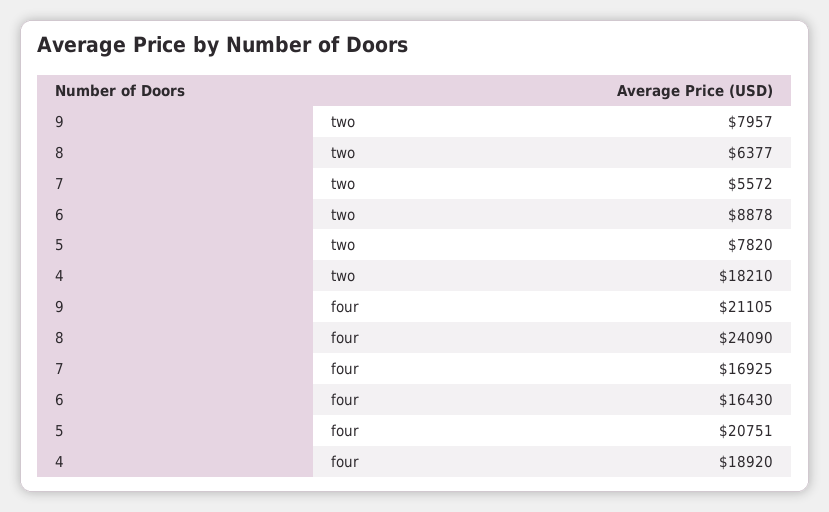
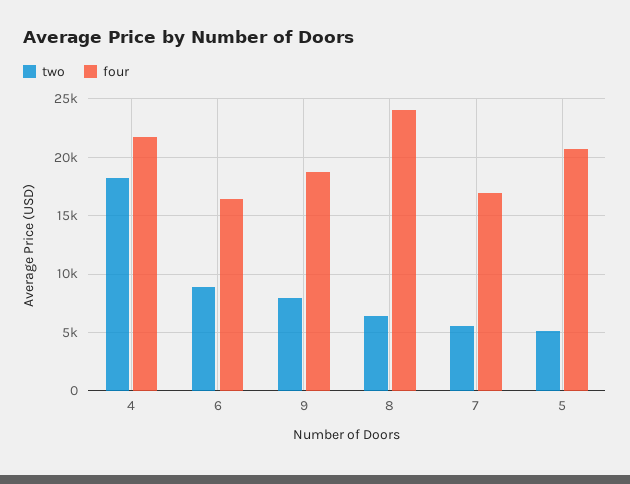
  {
    "two": {
      "9": 7957,
      "8": 6377,
      "7": 5572,
      "6": 8878,
-     "5": 7820,
+     "5": 5000,
      "4": 18210
    },
    "four": {
-     "9": 21105,
+     "9": 19000,
      "8": 24090,
      "7": 16925,
      "6": 16430,
      "5": 20751,
-     "4": 18920
+     "4": 22000
    }
  }

